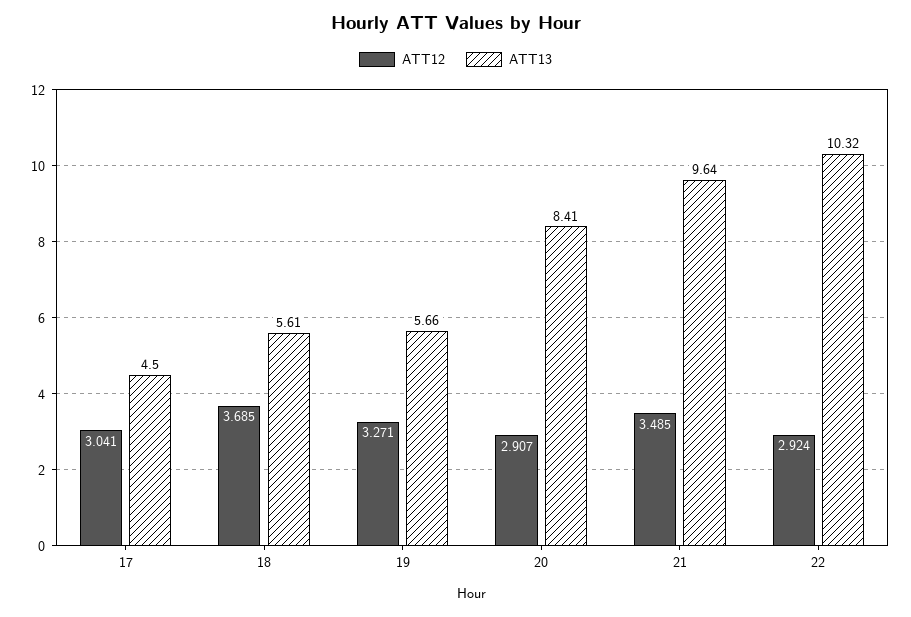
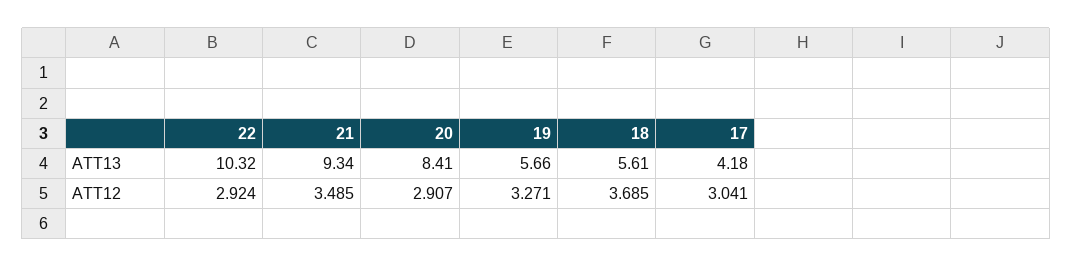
  {
    "ATT12": {
      "17": 3.041,
      "18": 3.685,
      "19": 3.271,
      "20": 2.907,
      "21": 3.485,
      "22": 2.924
    },
    "ATT13": {
-     "17": 4.5,
+     "17": 4.18,
      "18": 5.61,
      "19": 5.66,
      "20": 8.41,
-     "21": 9.64,
+     "21": 9.34,
      "22": 10.32
    }
  }

